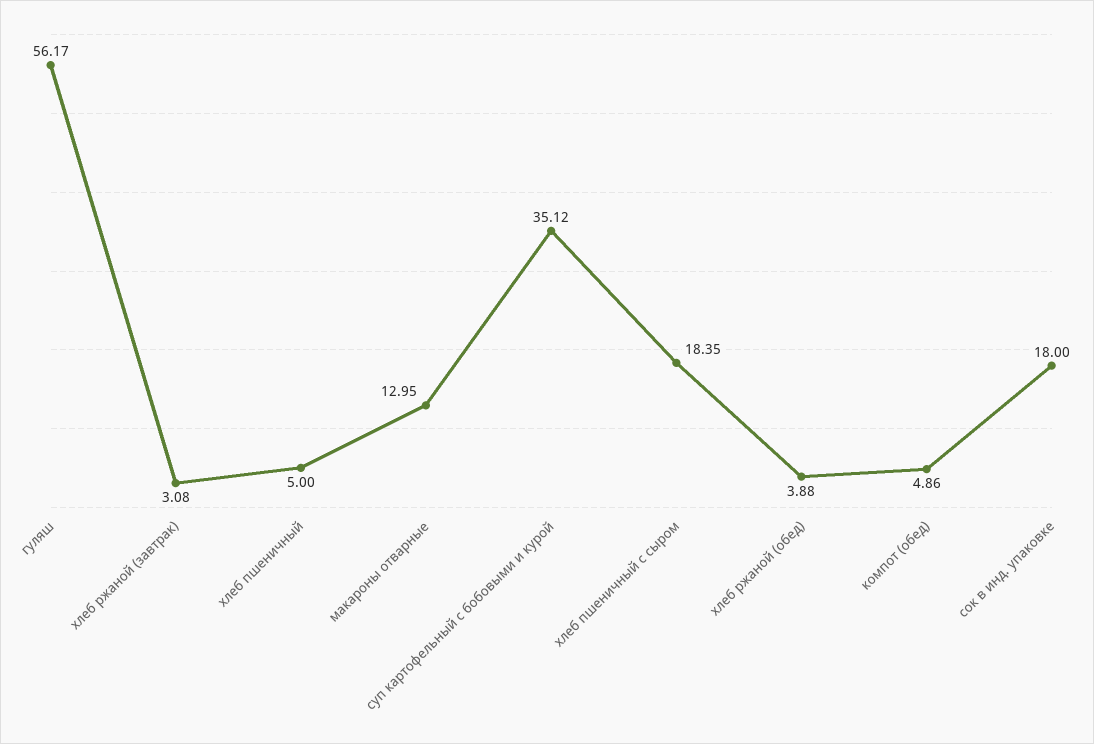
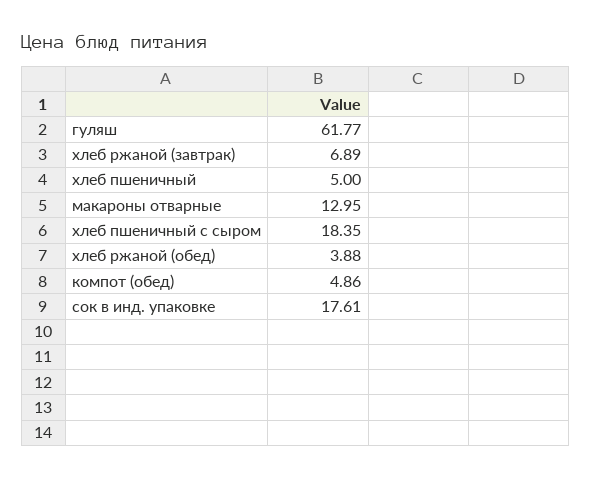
  {
-   "гуляш": 56.17,
+   "гуляш": 61.77,
-   "хлеб ржаной (завтрак)": 3.08,
+   "хлеб ржаной (завтрак)": 6.89,
    "хлеб пшеничный": 5,
    "макароны отварные": 12.95,
-   "суп картофельный с бобовыми и курой": 35.12,
    "хлеб пшеничный с сыром": 18.35,
    "хлеб ржаной (обед)": 3.88,
    "компот (обед)": 4.86,
-   "сок в инд. упаковке": 18
+   "сок в инд. упаковке": 17.61
  }

